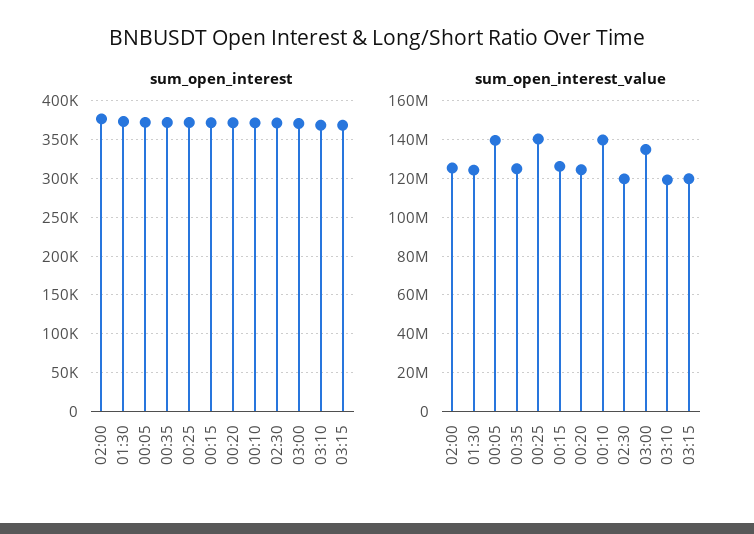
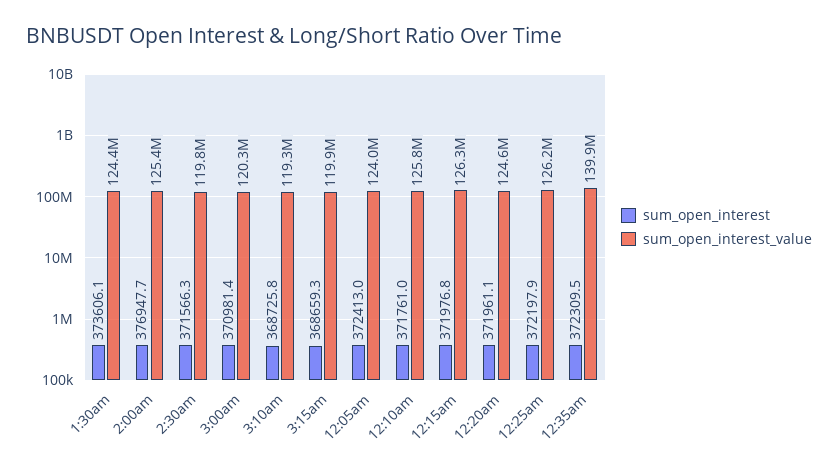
  {
    "sum_open_interest": {
      "02:00": 376947.7,
      "01:30": 373606.1,
      "00:05": 372413,
      "00:35": 372309.5,
      "00:25": 372197.9,
      "00:15": 371976.8,
      "00:20": 371961.1,
      "00:10": 371761,
      "02:30": 371566.3,
      "03:00": 370981.4,
      "03:10": 368725.8,
      "03:15": 368659.3
    },
    "sum_open_interest_value": {
      "02:00": 125400000,
      "01:30": 124400000,
-     "00:05": 140000000,
+     "00:05": 124000000,
-     "00:35": 125000000,
+     "00:35": 139900000,
-     "00:25": 140000000,
+     "00:25": 126200000,
      "00:15": 126300000,
      "00:20": 124600000,
-     "00:10": 140000000,
+     "00:10": 125800000,
      "02:30": 119800000,
-     "03:00": 135000000,
+     "03:00": 120300000,
      "03:10": 119300000,
      "03:15": 119900000
    }
  }

